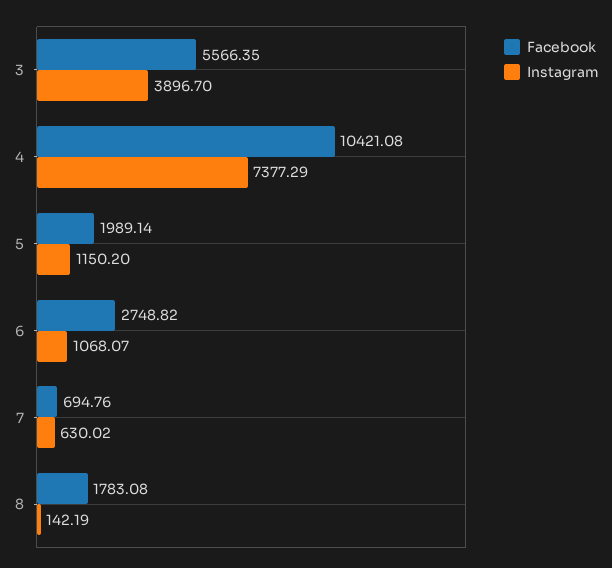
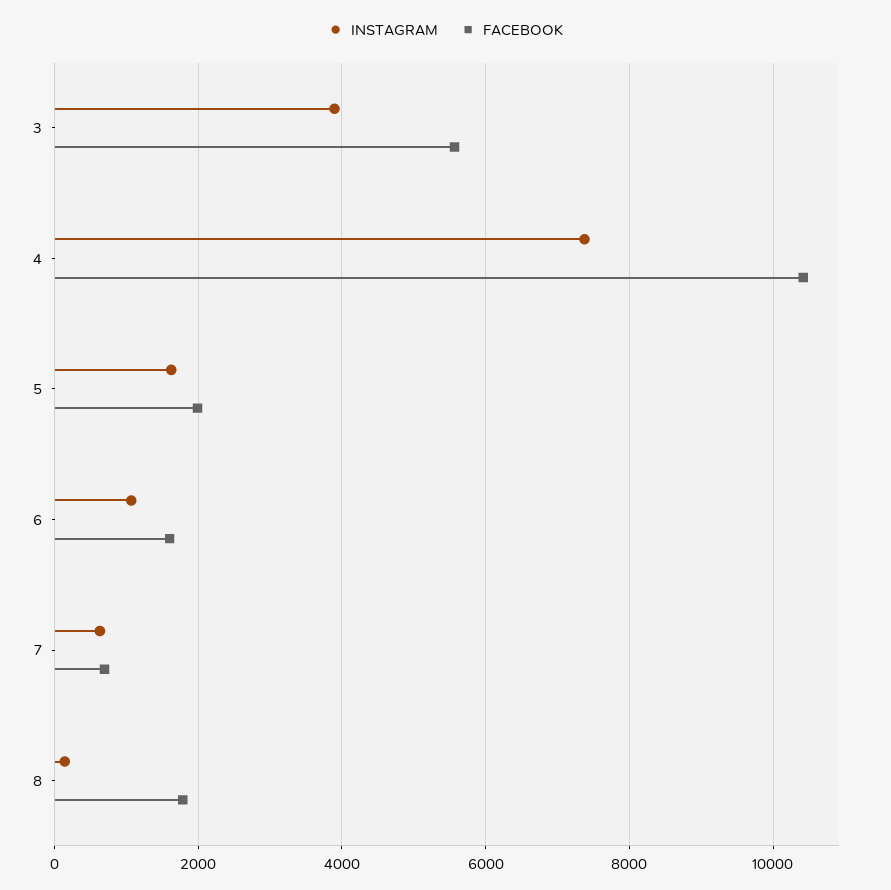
  {
    "Facebook": {
      "3": 5566.35,
      "4": 10421.08,
      "5": 1989.14,
-     "6": 2748.82,
+     "6": 1600,
      "7": 694.76,
      "8": 1783.08
    },
    "Instagram": {
      "3": 3896.7,
      "4": 7377.29,
-     "5": 1150.2,
+     "5": 1600,
      "6": 1068.07,
      "7": 630.02,
      "8": 142.19
    }
  }

